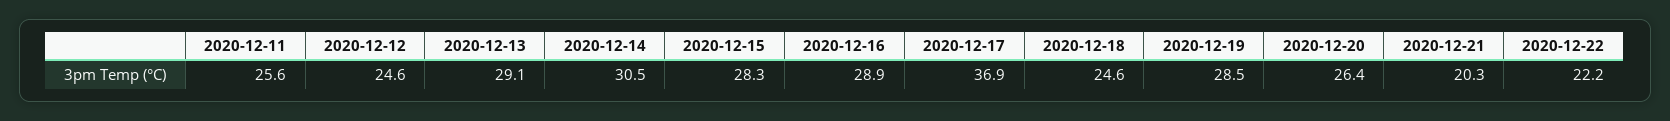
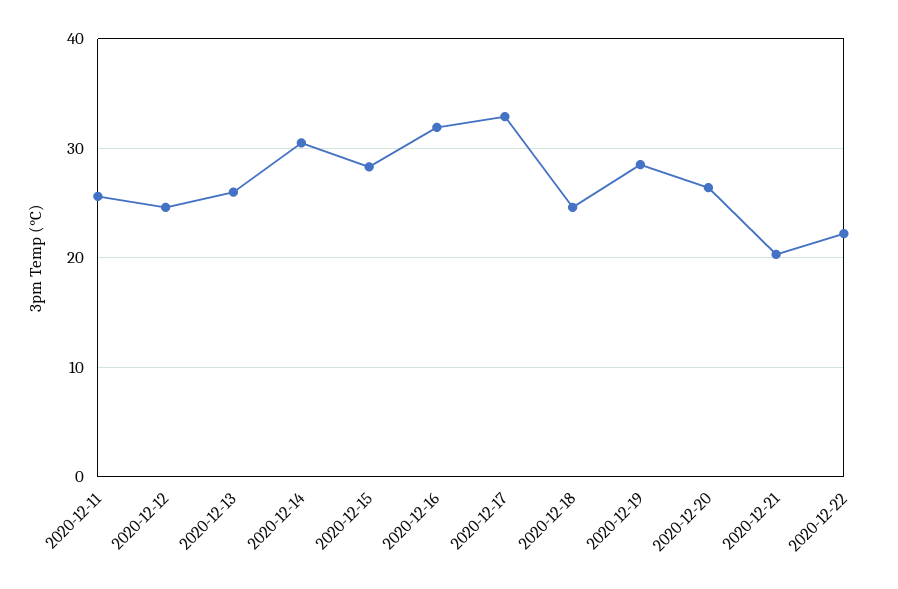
  {
    "2020-12-11": 25.6,
    "2020-12-12": 24.6,
-   "2020-12-13": 29.1,
+   "2020-12-13": 26,
    "2020-12-14": 30.5,
    "2020-12-15": 28.3,
-   "2020-12-16": 28.9,
+   "2020-12-16": 32,
-   "2020-12-17": 36.9,
+   "2020-12-17": 33,
    "2020-12-18": 24.6,
    "2020-12-19": 28.5,
    "2020-12-20": 26.4,
    "2020-12-21": 20.3,
    "2020-12-22": 22.2
  }

